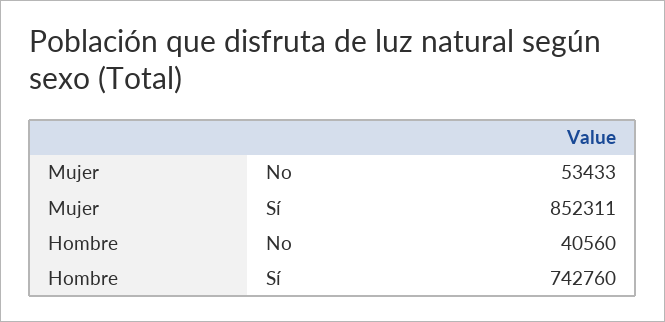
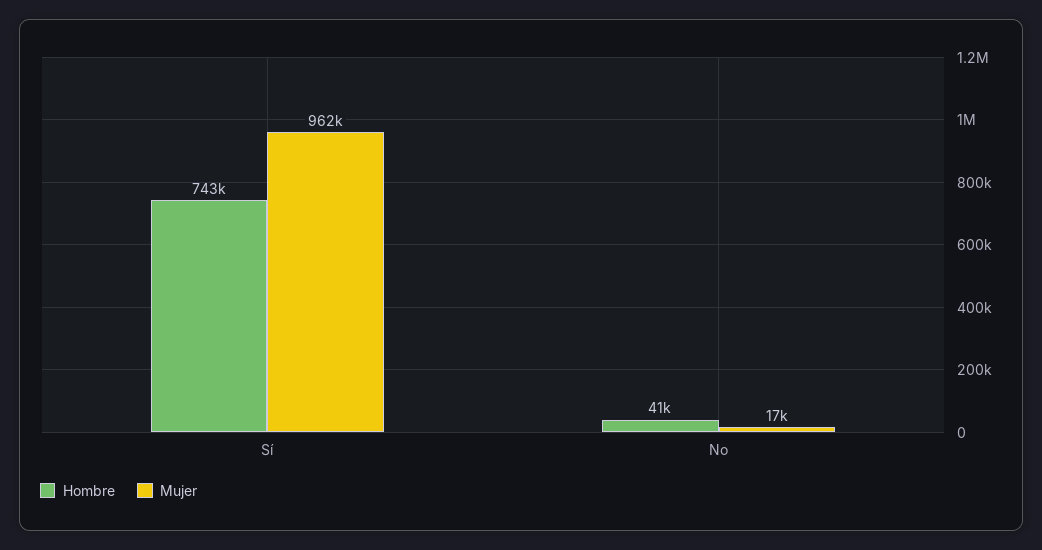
  {
    "Mujer": {
-     "No": 53433,
+     "No": 17000,
-     "Sí": 852311
+     "Sí": 962000
    },
    "Hombre": {
      "No": 40560,
      "Sí": 742760
    }
  }

